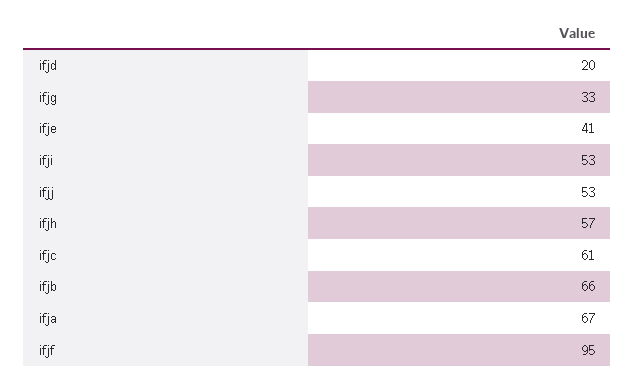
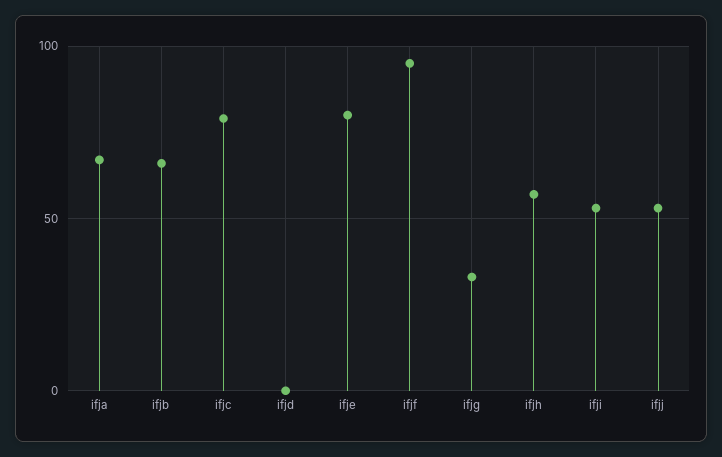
  {
-   "ifjd": 20,
+   "ifjd": 0,
    "ifjg": 33,
-   "ifje": 41,
+   "ifje": 80,
    "ifji": 53,
    "ifjj": 53,
    "ifjh": 57,
-   "ifjc": 61,
+   "ifjc": 80,
    "ifjb": 66,
    "ifja": 67,
    "ifjf": 95
  }

